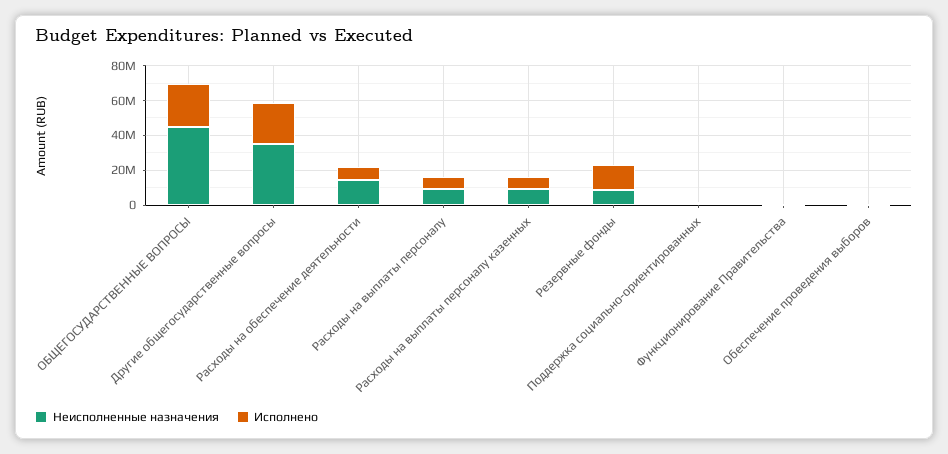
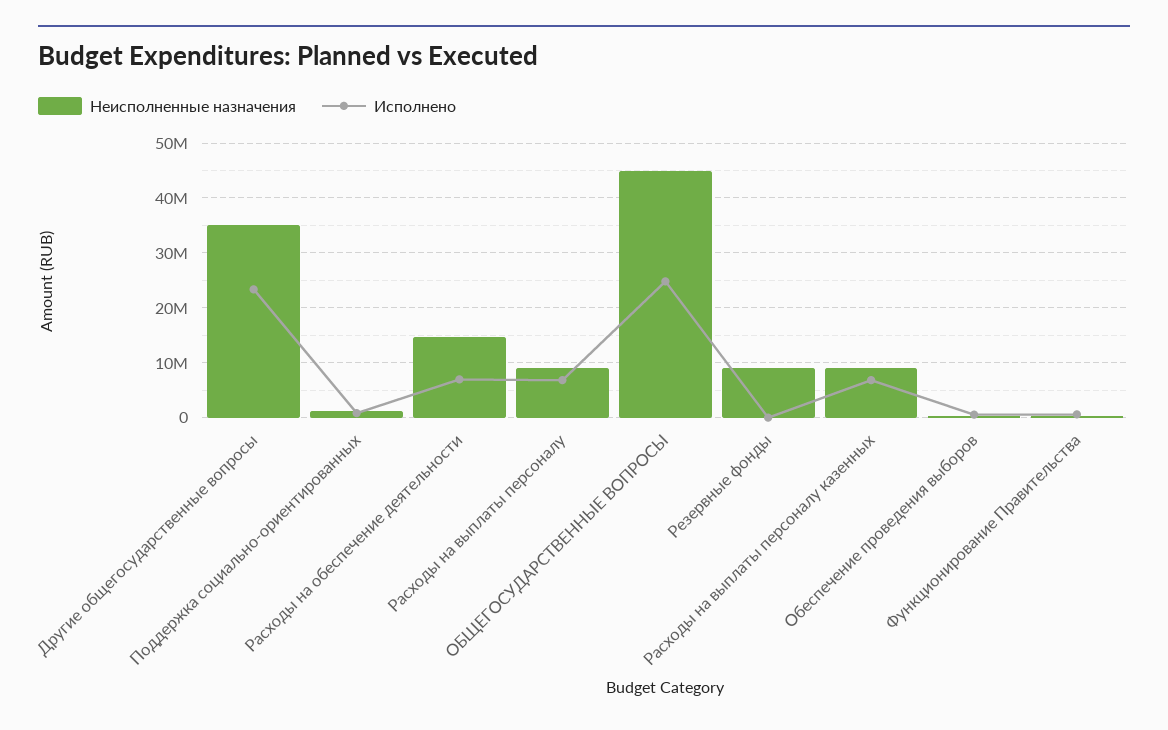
  {
    "Неисполненные назначения": {
      "ОБЩЕГОСУДАРСТВЕННЫЕ ВОПРОСЫ": 44000000,
      "Другие общегосударственные вопросы": 36000000,
      "Расходы на обеспечение деятельности": 14000000,
      "Расходы на выплаты персоналу": 10000000,
      "Расходы на выплаты персоналу казенных": 10000000,
      "Резервные фонды": 10000000,
      "Поддержка социально-ориентированных": 2000000,
      "Функционирование Правительства": 0,
      "Обеспечение проведения выборов": 0
    },
    "Исполнено": {
      "ОБЩЕГОСУДАРСТВЕННЫЕ ВОПРОСЫ": 24000000,
      "Другие общегосударственные вопросы": 24000000,
      "Расходы на обеспечение деятельности": 6000000,
      "Расходы на выплаты персоналу": 6000000,
      "Расходы на выплаты персоналу казенных": 6000000,
-     "Резервные фонды": 15000000,
+     "Резервные фонды": 0,
      "Поддержка социально-ориентированных": 0,
      "Функционирование Правительства": 0,
      "Обеспечение проведения выборов": 0
    }
  }

